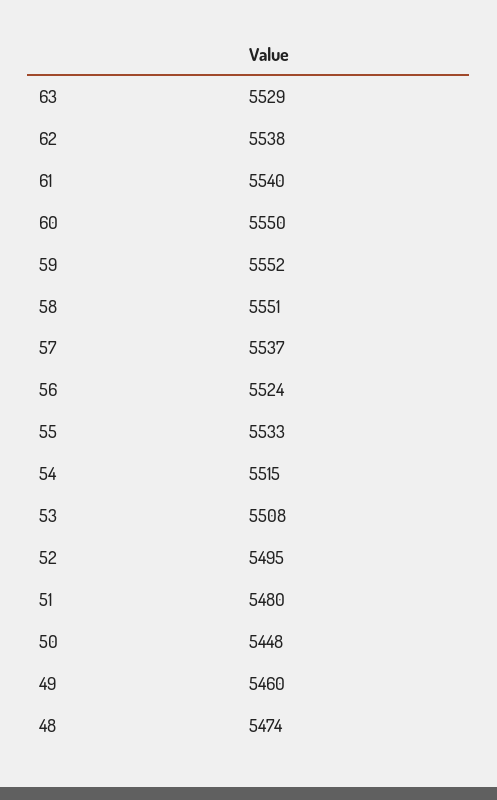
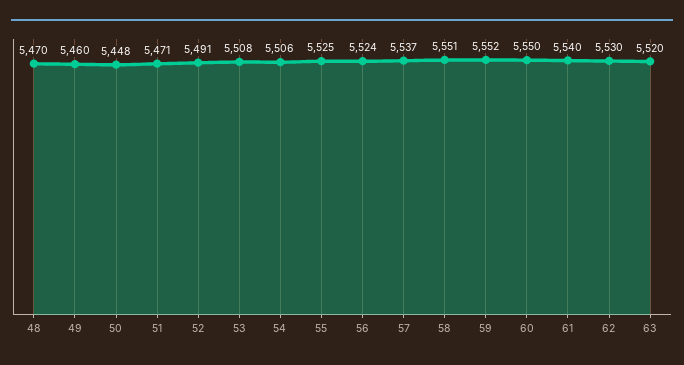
  {
-   "63": 5529,
+   "63": 5520,
-   "62": 5538,
+   "62": 5530,
    "61": 5540,
    "60": 5550,
    "59": 5552,
    "58": 5551,
    "57": 5537,
    "56": 5524,
-   "55": 5533,
+   "55": 5525,
-   "54": 5515,
+   "54": 5506,
    "53": 5508,
-   "52": 5495,
+   "52": 5491,
-   "51": 5480,
+   "51": 5471,
    "50": 5448,
    "49": 5460,
-   "48": 5474
+   "48": 5470
  }

